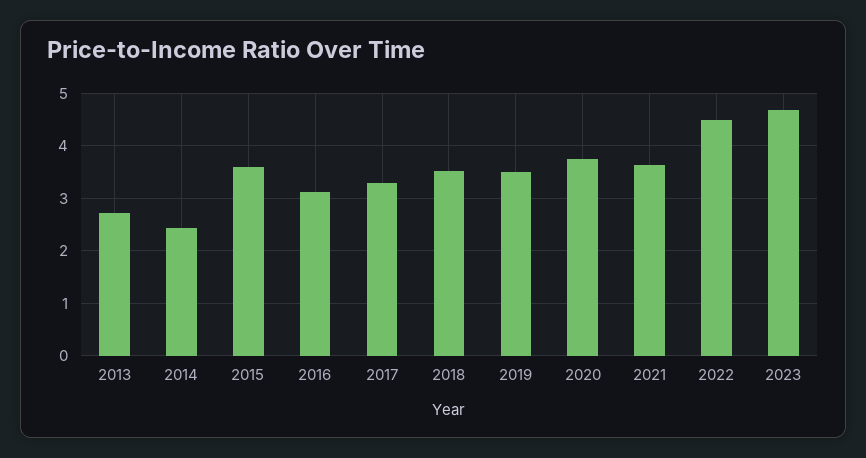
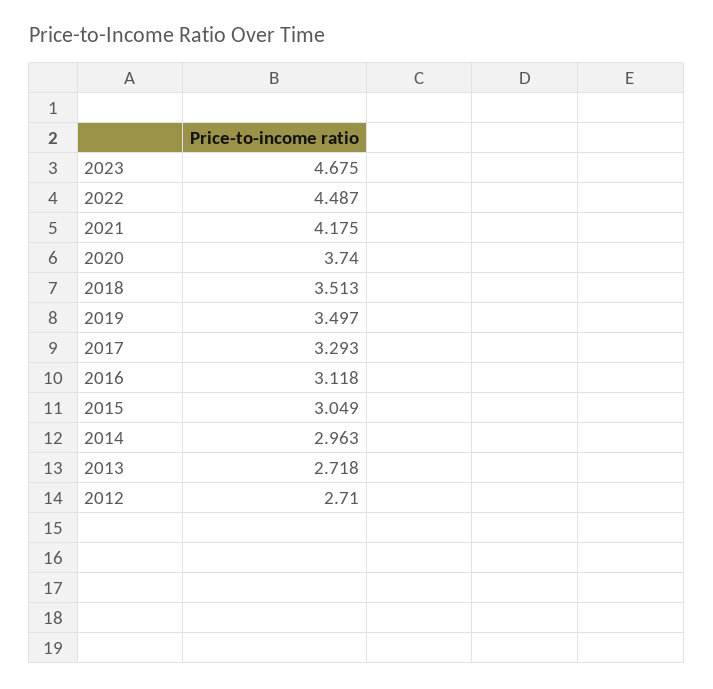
  {
    "2013": 2.718,
-   "2014": 2.4,
+   "2014": 2.963,
-   "2015": 3.6,
+   "2015": 3.049,
    "2016": 3.118,
    "2017": 3.293,
    "2018": 3.513,
    "2019": 3.497,
    "2020": 3.74,
-   "2021": 3.6,
+   "2021": 4.175,
    "2022": 4.487,
-   "2023": 4.675
+   "2023": 4.675,
+   "2012": 2.71
  }

